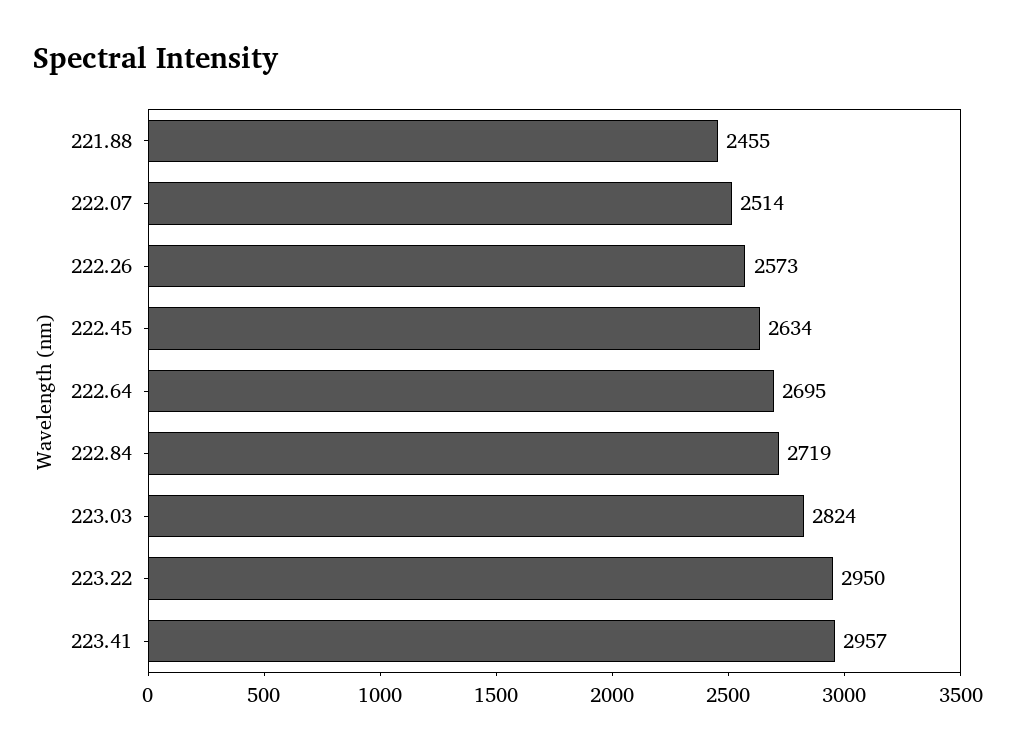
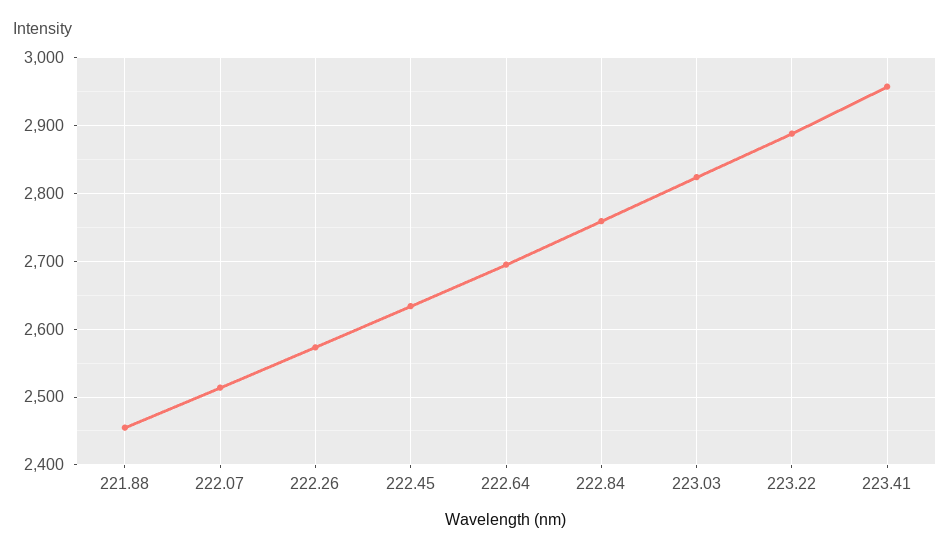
  {
    "221.88": 2455,
    "222.07": 2514,
    "222.26": 2573,
    "222.45": 2634,
    "222.64": 2695,
-   "222.84": 2719,
+   "222.84": 2760,
    "223.03": 2824,
-   "223.22": 2950,
+   "223.22": 2890,
    "223.41": 2957
  }

